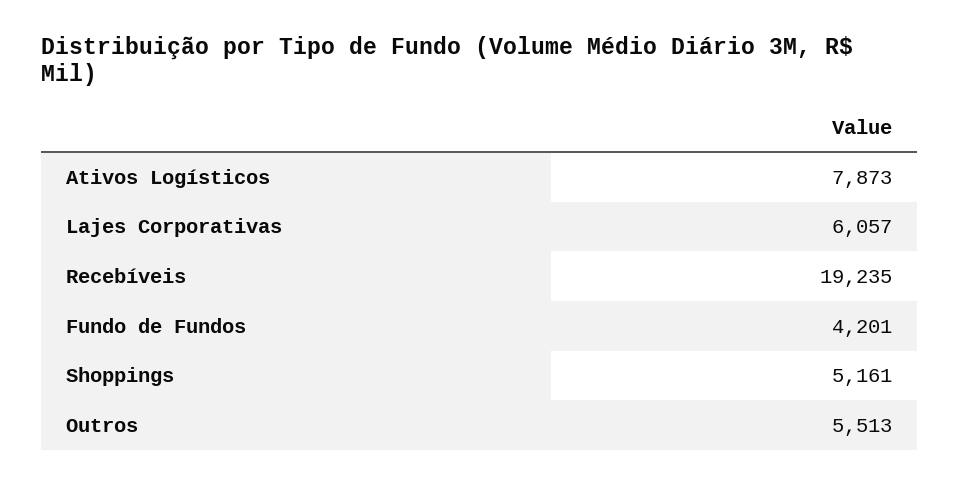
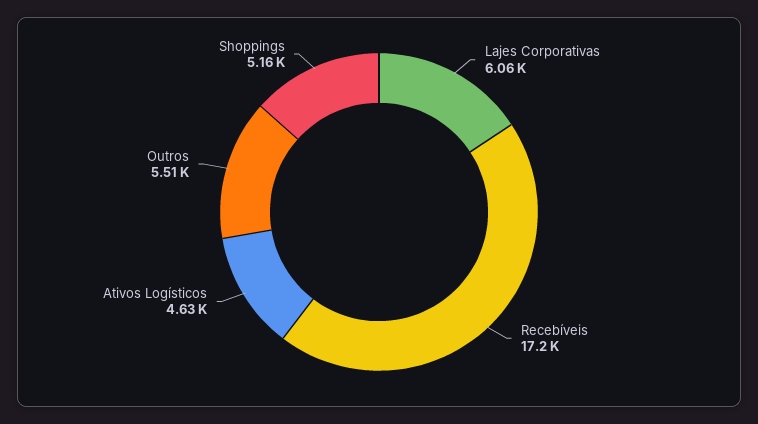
  {
-   "Ativos Logísticos": 7873,
+   "Ativos Logísticos": 4630,
    "Lajes Corporativas": 6057,
-   "Recebíveis": 19235,
+   "Recebíveis": 17200,
-   "Fundo de Fundos": 4201,
    "Shoppings": 5161,
    "Outros": 5513
  }

